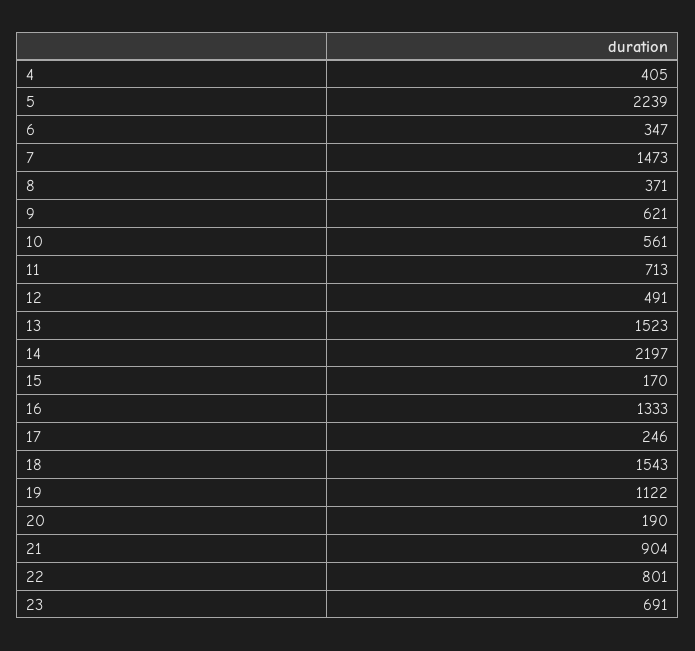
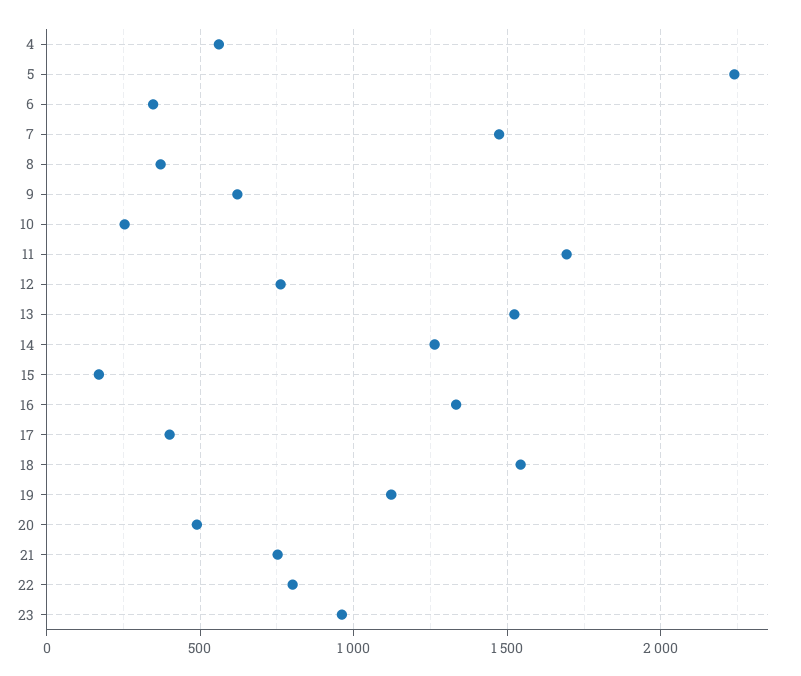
  {
-   "4": 405,
+   "4": 550,
    "5": 2239,
    "6": 347,
    "7": 1473,
    "8": 371,
    "9": 621,
-   "10": 561,
+   "10": 250,
-   "11": 713,
+   "11": 1700,
-   "12": 491,
+   "12": 750,
    "13": 1523,
-   "14": 2197,
+   "14": 1250,
    "15": 170,
    "16": 1333,
-   "17": 246,
+   "17": 400,
    "18": 1543,
    "19": 1122,
-   "20": 190,
+   "20": 500,
-   "21": 904,
+   "21": 750,
    "22": 801,
-   "23": 691
+   "23": 950
  }

